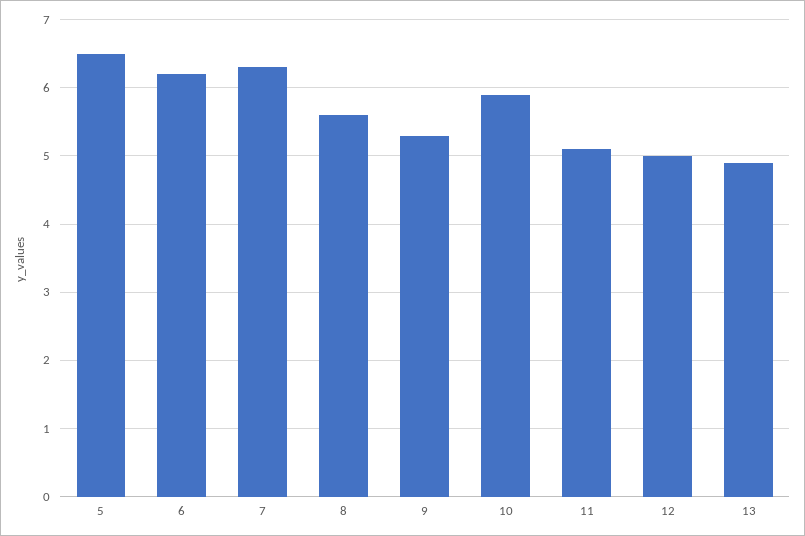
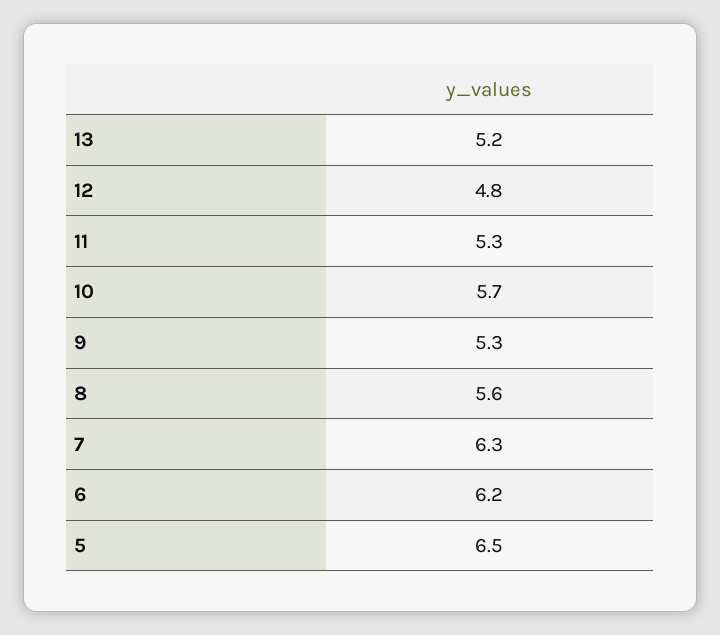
  {
    "5": 6.5,
    "6": 6.2,
    "7": 6.3,
    "8": 5.6,
    "9": 5.3,
-   "10": 5.9,
+   "10": 5.7,
-   "11": 5.1,
+   "11": 5.3,
-   "12": 5,
+   "12": 4.8,
-   "13": 4.9
+   "13": 5.2
  }

